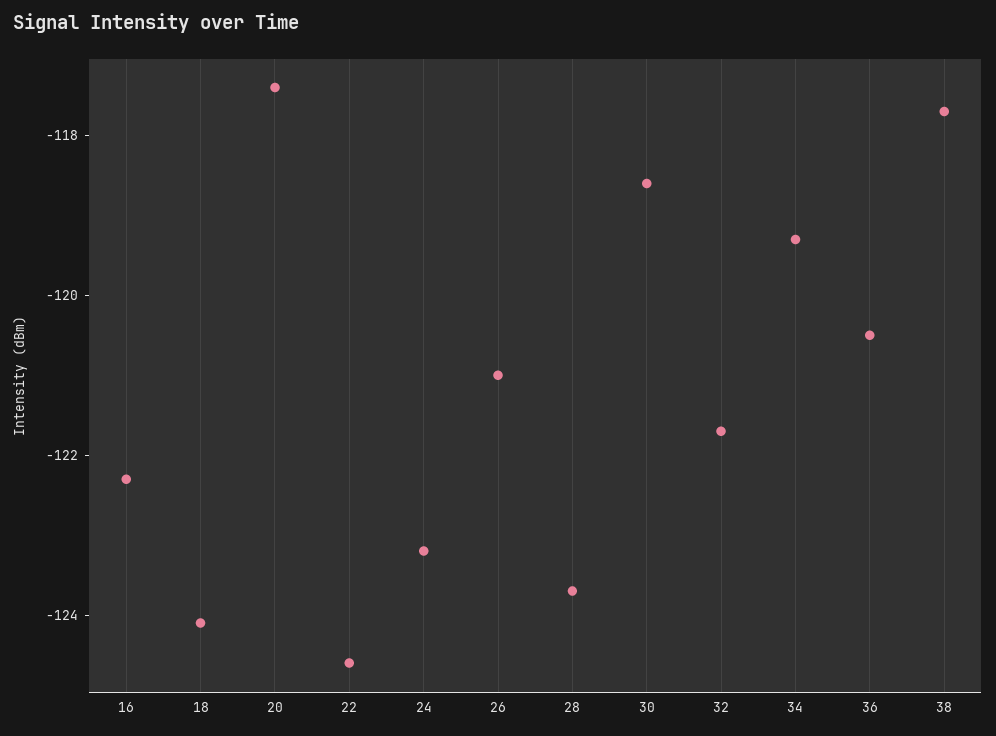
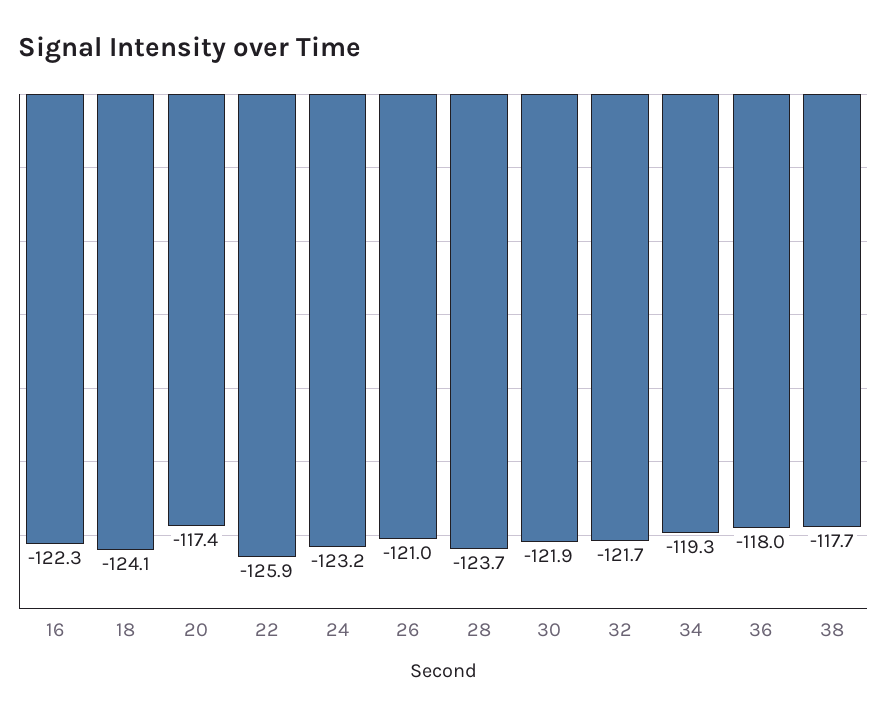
  {
    "16": -122.3,
    "18": -124.1,
    "20": -117.4,
-   "22": -124.5,
+   "22": -125.9,
    "24": -123.2,
    "26": -121,
    "28": -123.7,
-   "30": -118.5,
+   "30": -121.9,
    "32": -121.7,
    "34": -119.3,
-   "36": -120.5,
+   "36": -118,
    "38": -117.7
  }

